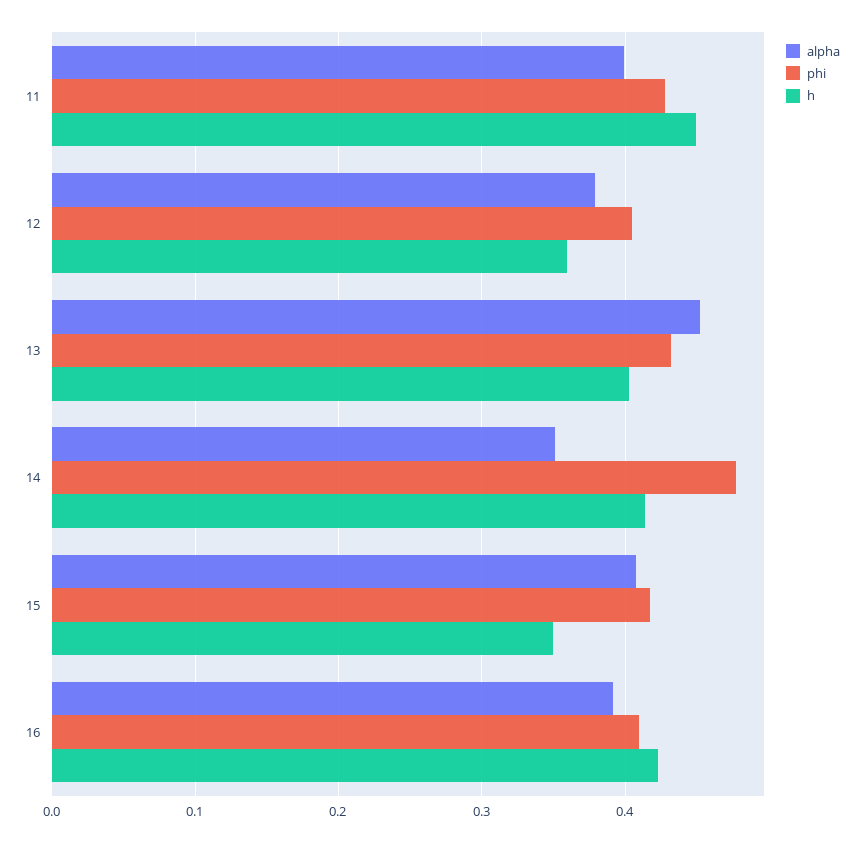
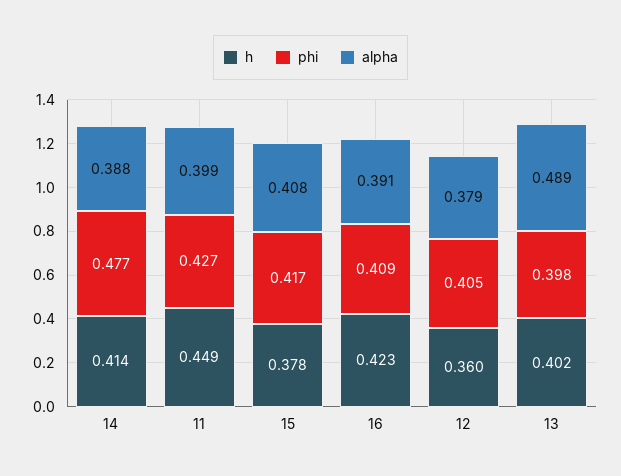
  {
    "alpha": {
      "11": 0.399,
      "12": 0.379,
-     "13": 0.45,
+     "13": 0.489,
-     "14": 0.35,
+     "14": 0.388,
      "15": 0.408,
      "16": 0.391
    },
    "phi": {
      "11": 0.427,
      "12": 0.405,
-     "13": 0.43,
+     "13": 0.398,
      "14": 0.477,
      "15": 0.417,
      "16": 0.409
    },
    "h": {
      "11": 0.449,
      "12": 0.36,
      "13": 0.402,
      "14": 0.414,
-     "15": 0.35,
+     "15": 0.378,
      "16": 0.423
    }
  }

